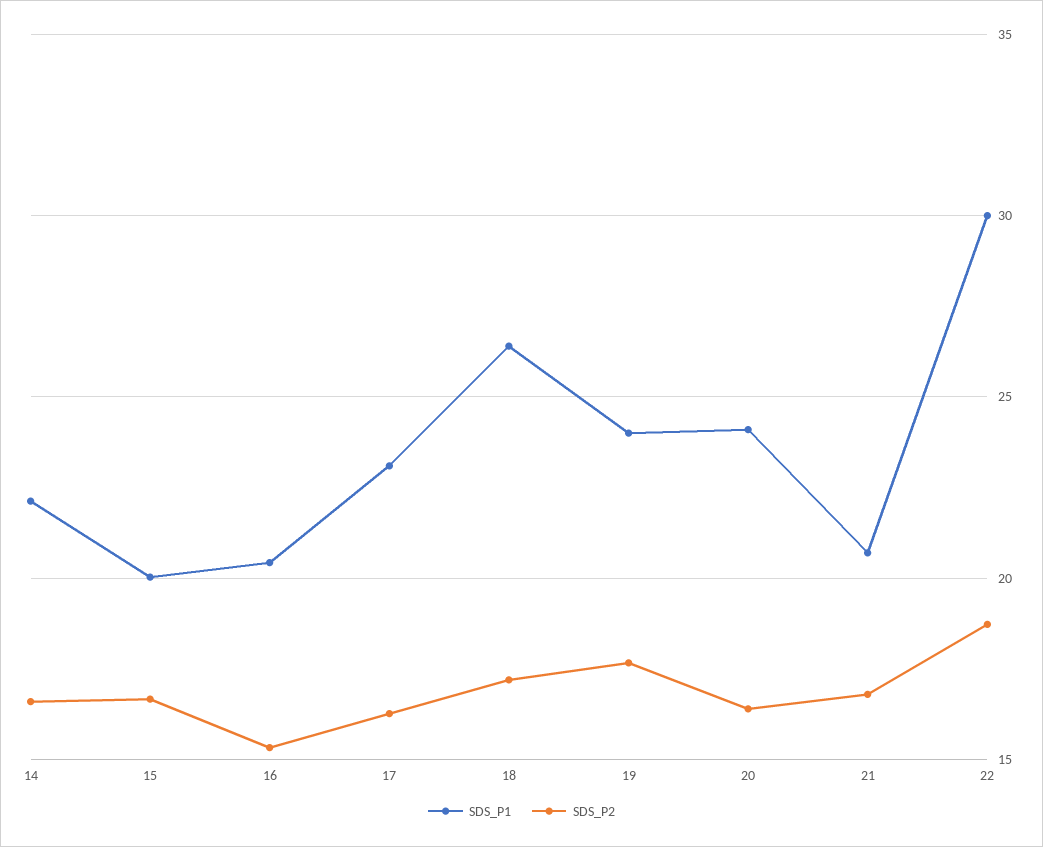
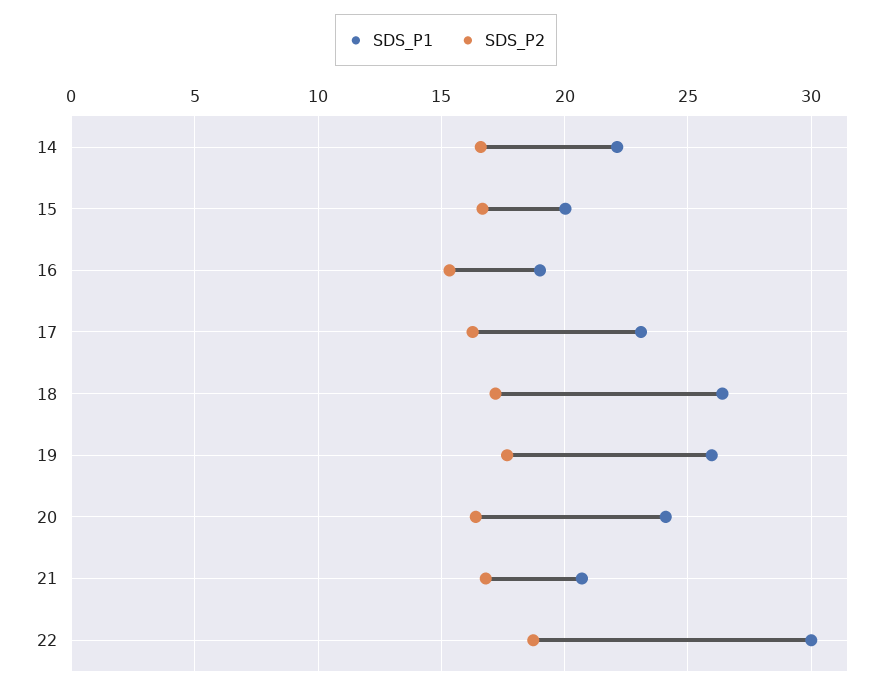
  {
    "SDS_P1": {
      "14": 22,
      "15": 20,
-     "16": 20.5,
+     "16": 19,
      "17": 23,
      "18": 26.5,
-     "19": 24,
+     "19": 26,
      "20": 24,
      "21": 20.5,
      "22": 30
    },
    "SDS_P2": {
      "14": 16.5,
      "15": 16.5,
      "16": 15.5,
      "17": 16.5,
      "18": 17,
      "19": 17.5,
      "20": 16.5,
      "21": 17,
      "22": 18.5
    }
  }

